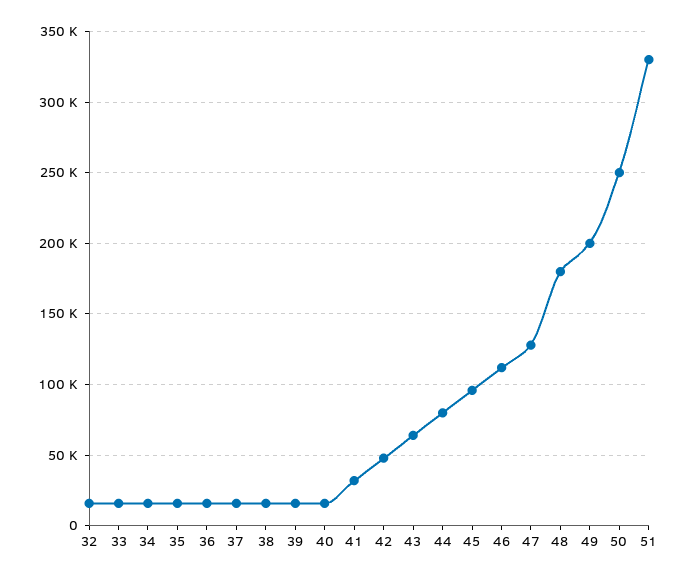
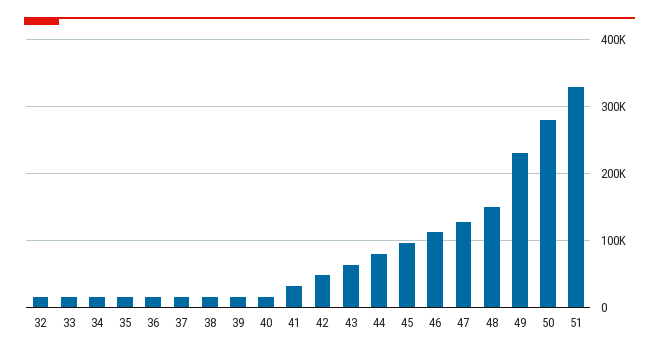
  {
    "32": 15000,
    "33": 15000,
    "34": 15000,
    "35": 15000,
    "36": 15000,
    "37": 15000,
    "38": 15000,
    "39": 15000,
    "40": 15000,
    "41": 30000,
    "42": 50000,
    "43": 65000,
    "44": 80000,
    "45": 95000,
    "46": 110000,
    "47": 130000,
-   "48": 180000,
+   "48": 150000,
-   "49": 200000,
+   "49": 230000,
-   "50": 250000,
+   "50": 280000,
    "51": 330000
  }

